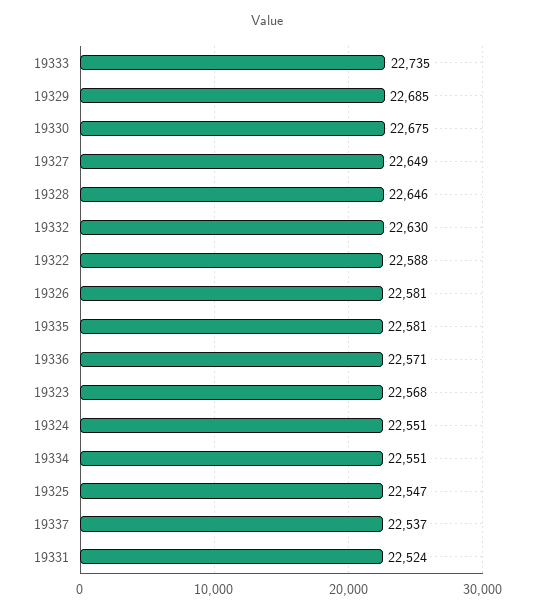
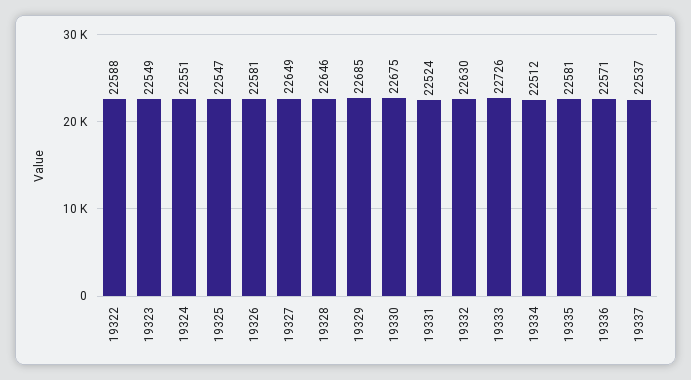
  {
-   "19333": 22735,
+   "19333": 22726,
    "19329": 22685,
    "19330": 22675,
    "19327": 22649,
    "19328": 22646,
    "19332": 22630,
    "19322": 22588,
    "19326": 22581,
    "19335": 22581,
    "19336": 22571,
-   "19323": 22568,
+   "19323": 22549,
    "19324": 22551,
-   "19334": 22551,
+   "19334": 22512,
    "19325": 22547,
    "19337": 22537,
    "19331": 22524
  }

